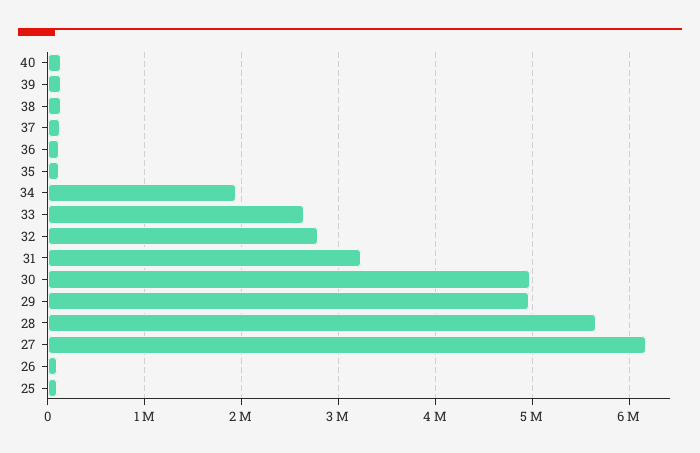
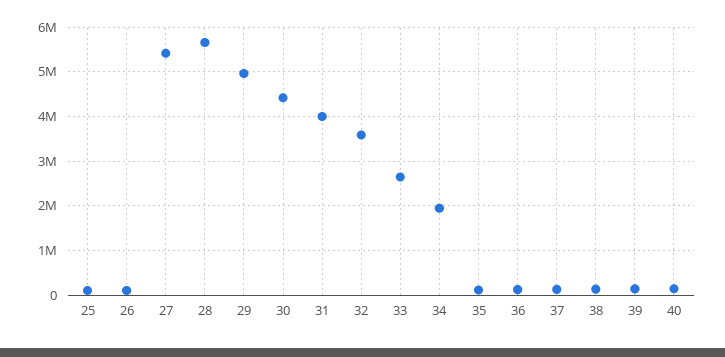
  {
    "40": 100000,
    "39": 100000,
    "38": 100000,
    "37": 100000,
    "36": 100000,
    "35": 100000,
    "34": 1900000,
    "33": 2600000,
-   "32": 2800000,
+   "32": 3600000,
-   "31": 3200000,
+   "31": 4000000,
-   "30": 5000000,
+   "30": 4400000,
    "29": 5000000,
    "28": 5700000,
-   "27": 6200000,
+   "27": 5400000,
    "26": 100000,
    "25": 100000
  }

